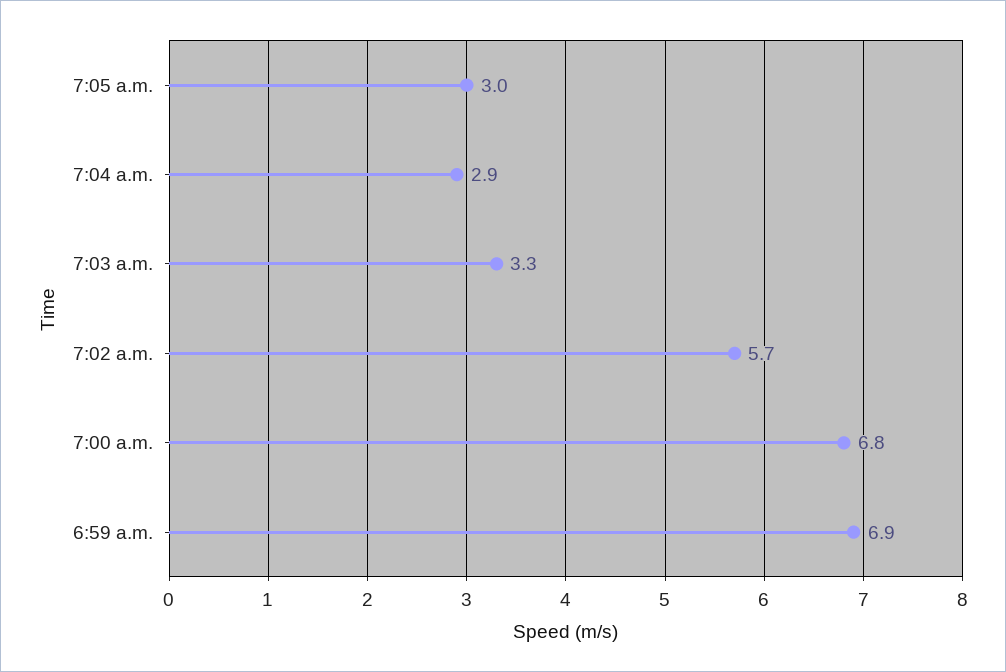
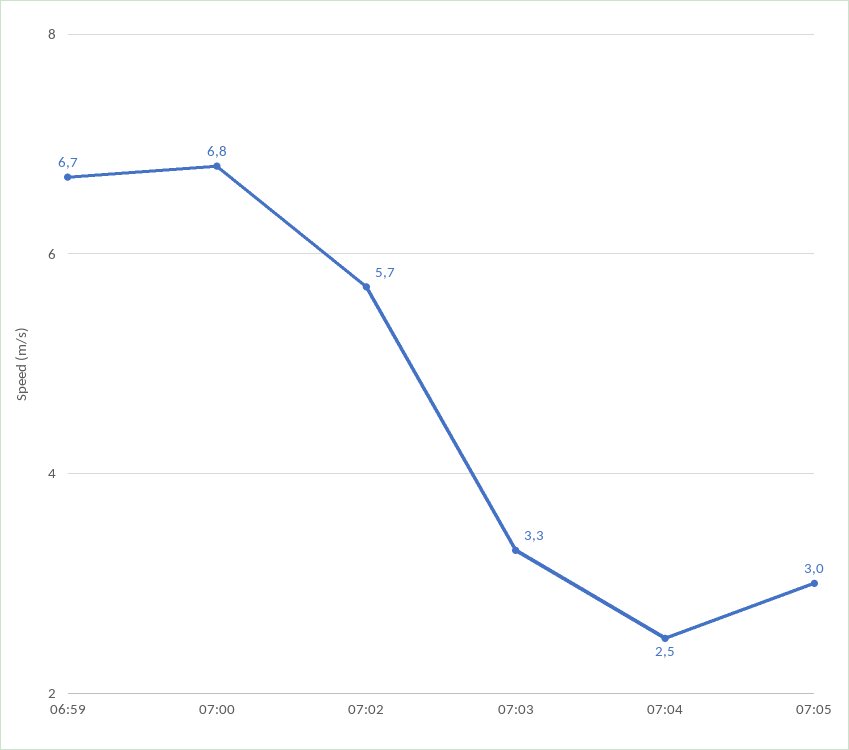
  {
    "7:05 a.m.": 3,
-   "7:04 a.m.": 2.9,
+   "7:04 a.m.": 2.5,
    "7:03 a.m.": 3.3,
    "7:02 a.m.": 5.7,
    "7:00 a.m.": 6.8,
-   "6:59 a.m.": 6.9
+   "6:59 a.m.": 6.7
  }

